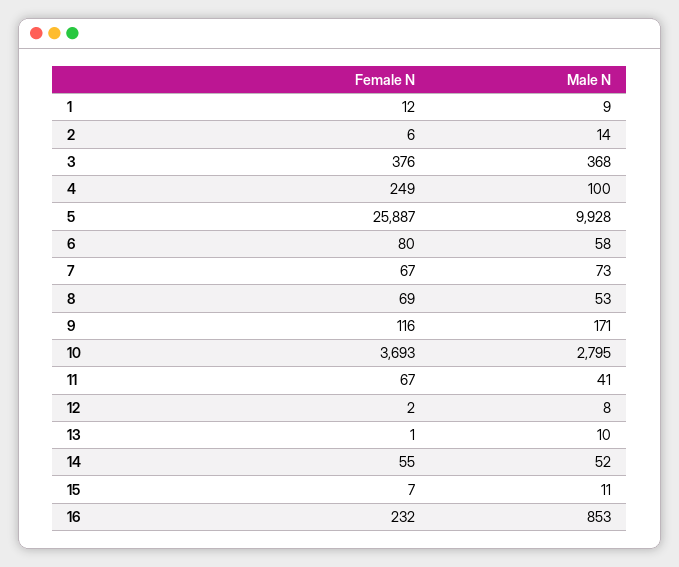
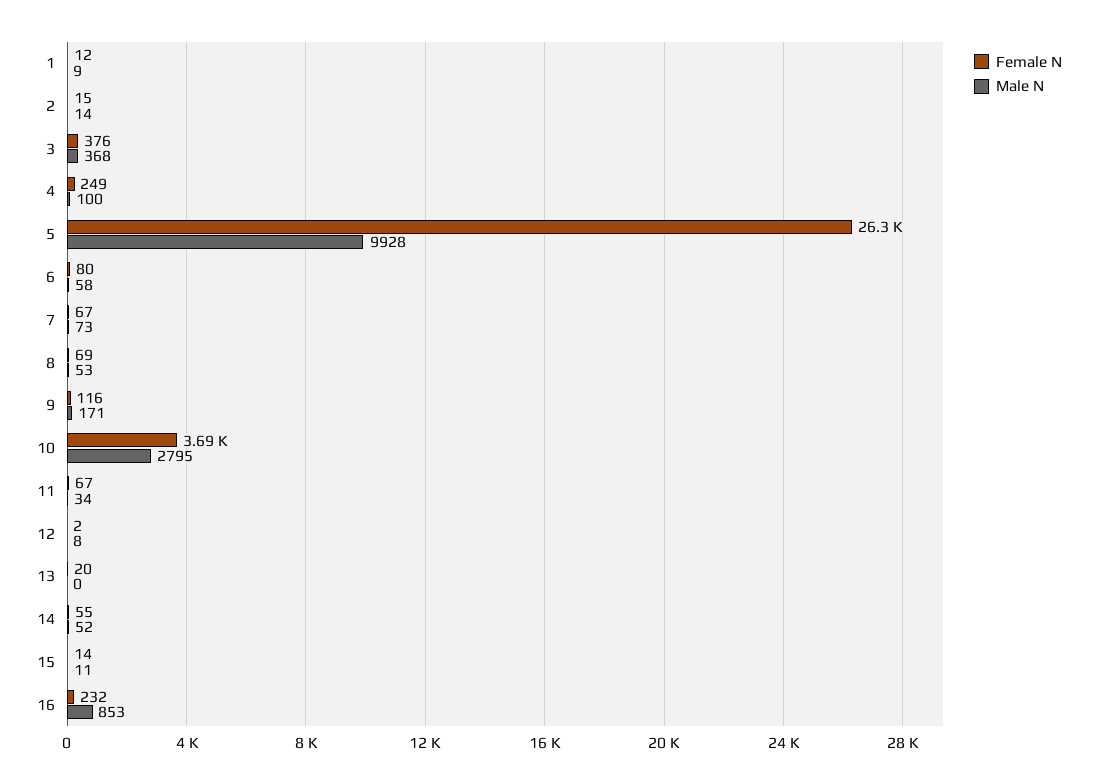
  {
    "Female N": {
      "1": 12,
-     "2": 6,
+     "2": 15,
      "3": 376,
      "4": 249,
-     "5": 25887,
+     "5": 26300,
      "6": 80,
      "7": 67,
      "8": 69,
      "9": 116,
      "10": 3693,
      "11": 67,
      "12": 2,
-     "13": 1,
+     "13": 20,
      "14": 55,
-     "15": 7,
+     "15": 14,
      "16": 232
    },
    "Male N": {
      "1": 9,
      "2": 14,
      "3": 368,
      "4": 100,
      "5": 9928,
      "6": 58,
      "7": 73,
      "8": 53,
      "9": 171,
      "10": 2795,
-     "11": 41,
+     "11": 34,
      "12": 8,
-     "13": 10,
+     "13": 0,
      "14": 52,
      "15": 11,
      "16": 853
    }
  }

